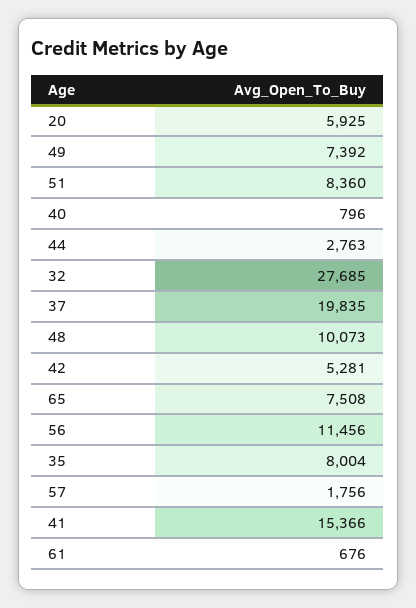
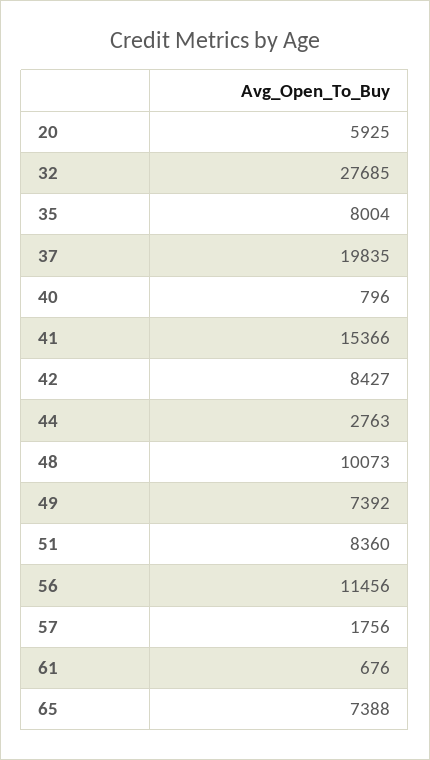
  {
    "20": 5925,
    "49": 7392,
    "51": 8360,
    "40": 796,
    "44": 2763,
    "32": 27685,
    "37": 19835,
    "48": 10073,
-   "42": 5281,
+   "42": 8427,
-   "65": 7508,
+   "65": 7388,
    "56": 11456,
    "35": 8004,
    "57": 1756,
    "41": 15366,
    "61": 676
  }

